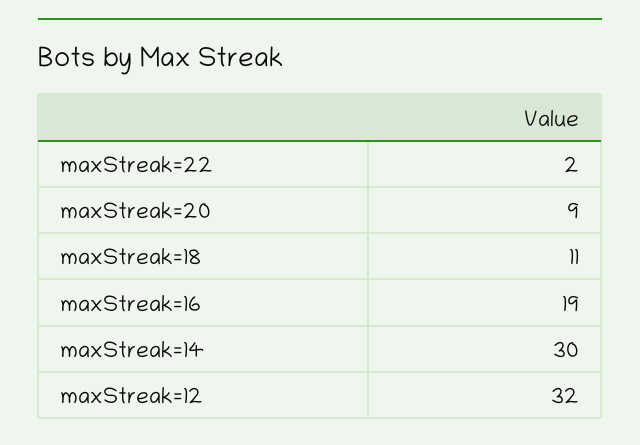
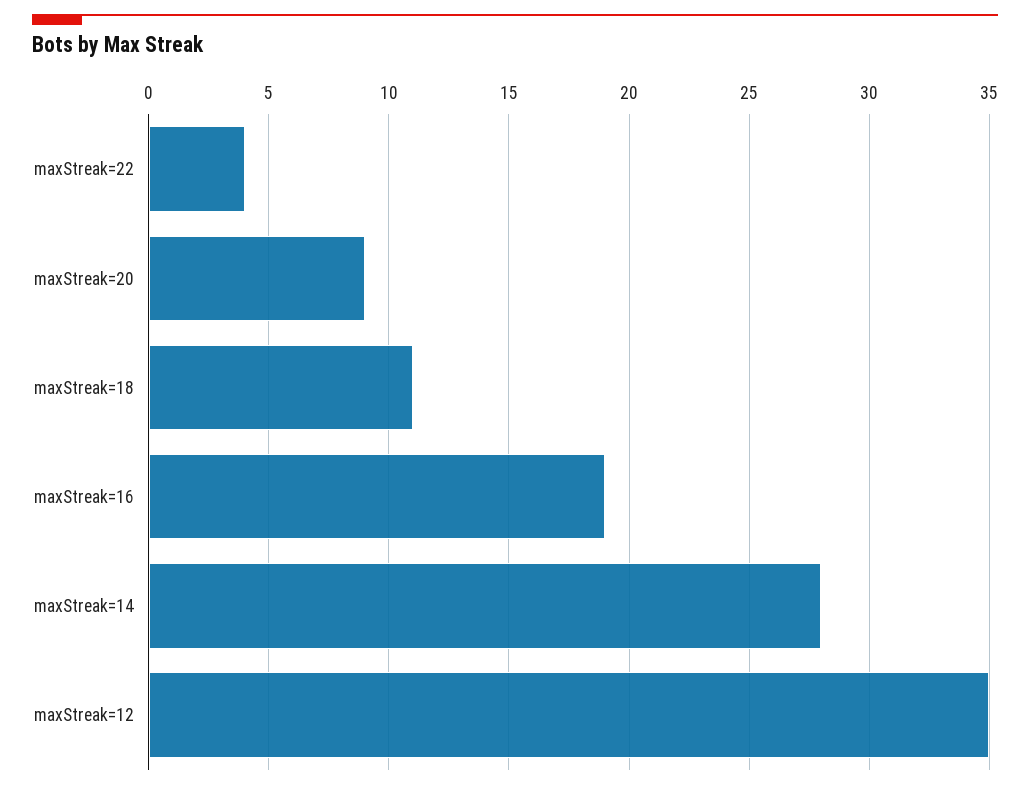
  {
-   "maxStreak=22": 2,
+   "maxStreak=22": 4,
    "maxStreak=20": 9,
    "maxStreak=18": 11,
    "maxStreak=16": 19,
-   "maxStreak=14": 30,
+   "maxStreak=14": 28,
-   "maxStreak=12": 32
+   "maxStreak=12": 35
  }

